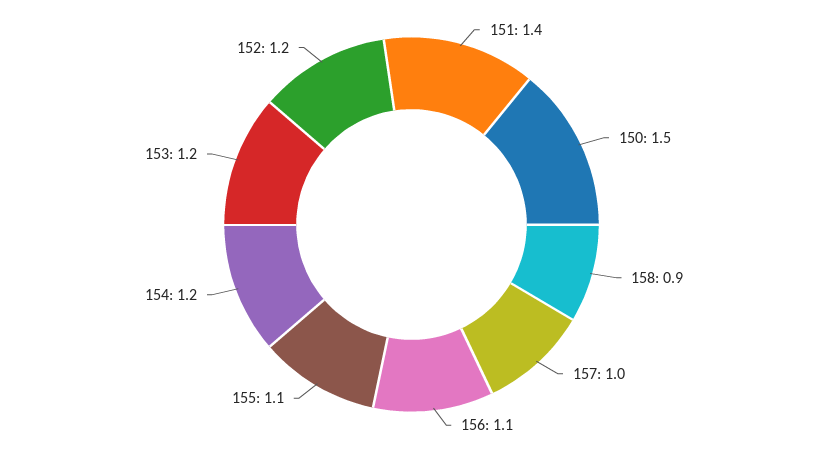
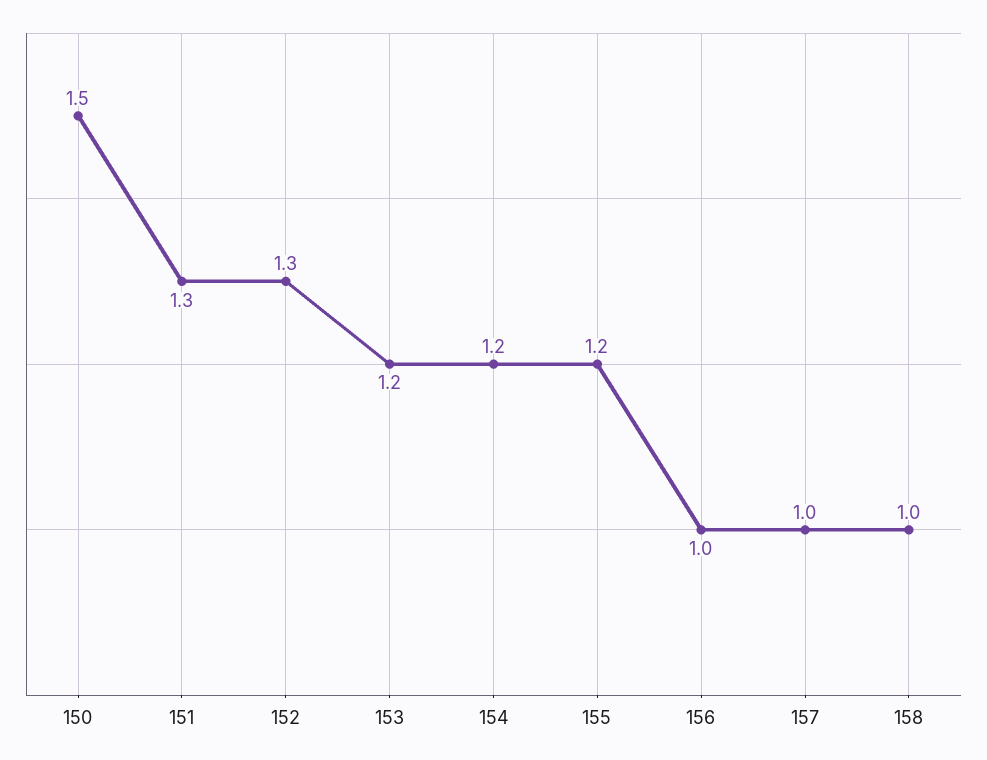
  {
-   "151": 1.4,
+   "151": 1.3,
    "150": 1.5,
-   "158": 0.9,
+   "158": 1,
    "157": 1,
-   "156": 1.1,
+   "156": 1,
-   "155": 1.1,
+   "155": 1.2,
    "154": 1.2,
    "153": 1.2,
-   "152": 1.2
+   "152": 1.3
  }

